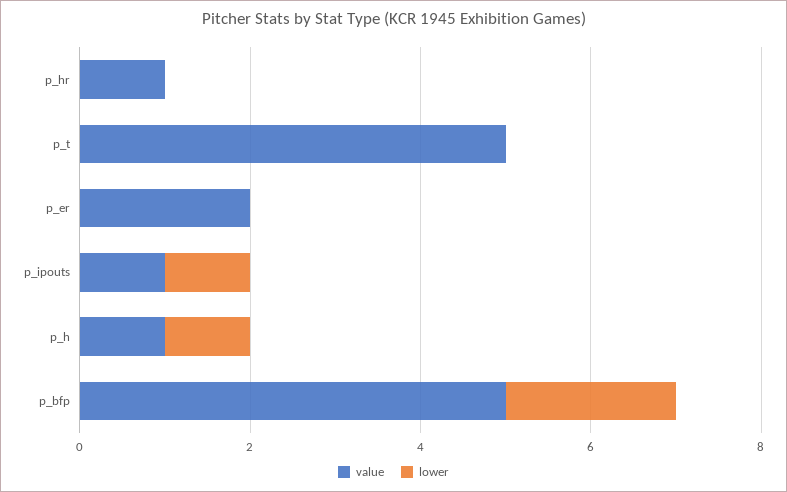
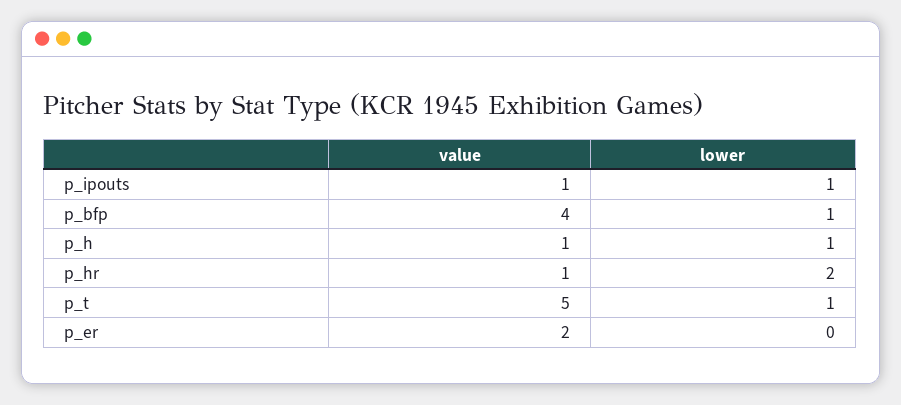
  {
    "value": {
      "p_hr": 1,
      "p_t": 5,
      "p_er": 2,
      "p_ipouts": 1,
      "p_h": 1,
-     "p_bfp": 5
+     "p_bfp": 4
    },
    "lower": {
-     "p_hr": 0,
+     "p_hr": 2,
-     "p_t": 0,
+     "p_t": 1,
      "p_er": 0,
      "p_ipouts": 1,
      "p_h": 1,
-     "p_bfp": 2
+     "p_bfp": 1
    }
  }

